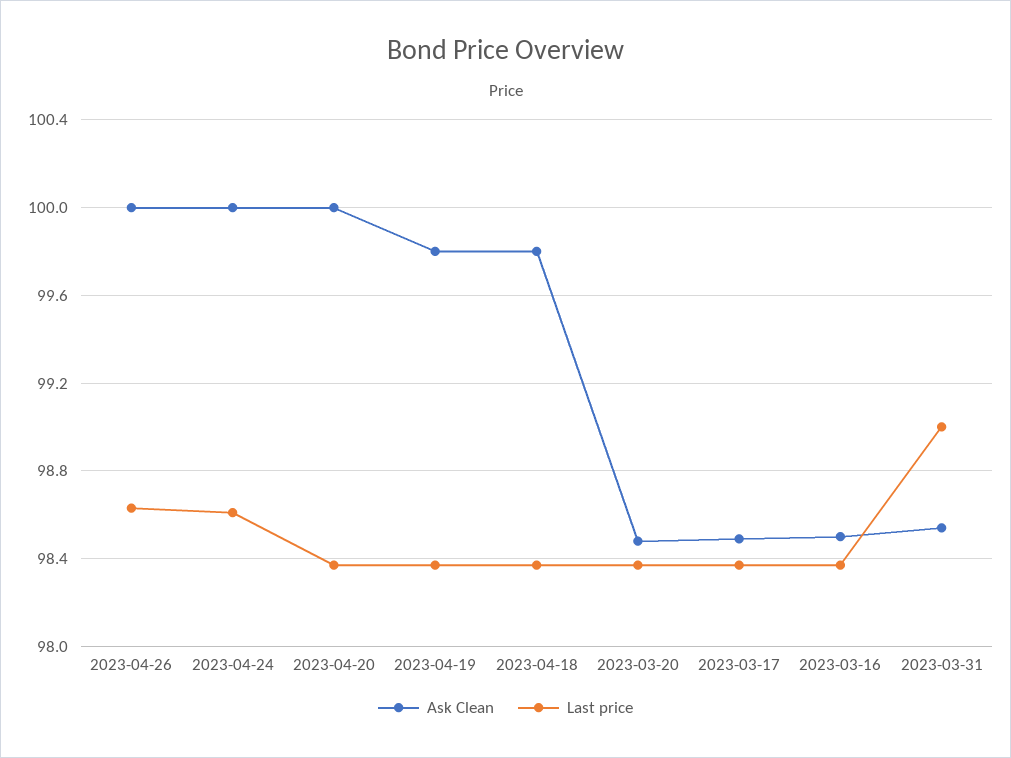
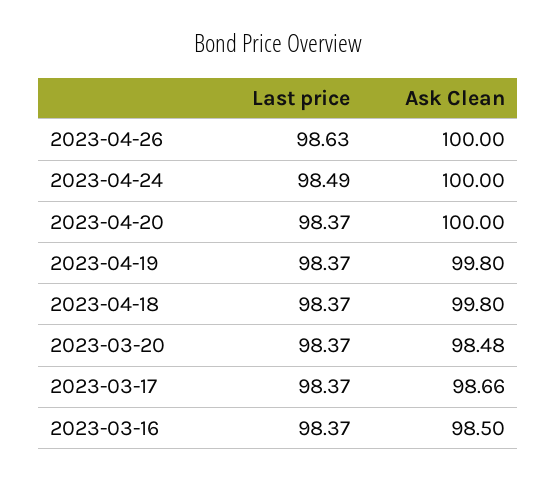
  {
    "Ask Clean": {
      "2023-04-26": 100,
      "2023-04-24": 100,
      "2023-04-20": 100,
      "2023-04-19": 99.8,
      "2023-04-18": 99.8,
      "2023-03-20": 98.48,
-     "2023-03-17": 98.5,
+     "2023-03-17": 98.66,
-     "2023-03-16": 98.5,
+     "2023-03-16": 98.5
-     "2023-03-31": 98.55
    },
    "Last price": {
      "2023-04-26": 98.63,
-     "2023-04-24": 98.6,
+     "2023-04-24": 98.49,
      "2023-04-20": 98.37,
      "2023-04-19": 98.37,
      "2023-04-18": 98.37,
      "2023-03-20": 98.37,
      "2023-03-17": 98.37,
-     "2023-03-16": 98.37,
+     "2023-03-16": 98.37
-     "2023-03-31": 99
    }
  }

